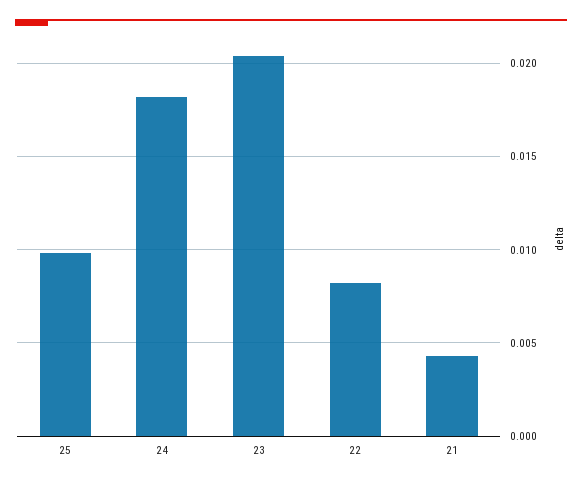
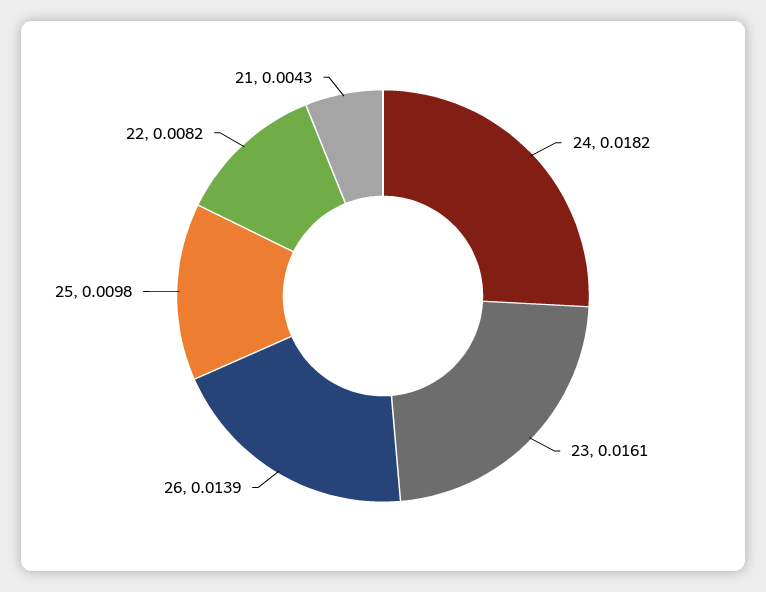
  {
    "25": 0.0098,
    "24": 0.0182,
-   "23": 0.0205,
+   "23": 0.0161,
    "22": 0.0082,
-   "21": 0.0043
+   "21": 0.0043,
+   "26": 0.0139
  }

